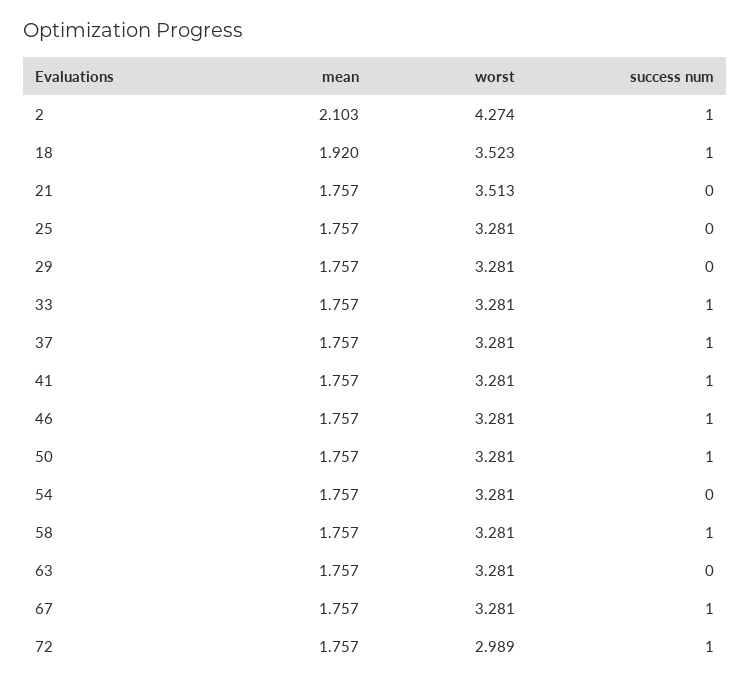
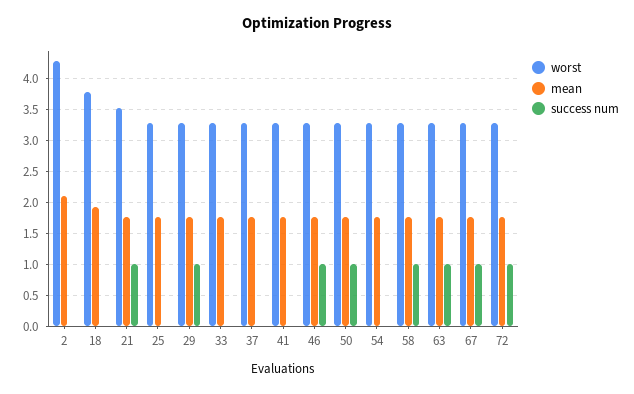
  {
    "mean": {
      "2": 2.103,
      "18": 1.92,
      "21": 1.757,
      "25": 1.757,
      "29": 1.757,
      "33": 1.757,
      "37": 1.757,
      "41": 1.757,
      "46": 1.757,
      "50": 1.757,
      "54": 1.757,
      "58": 1.757,
      "63": 1.757,
      "67": 1.757,
      "72": 1.757
    },
    "worst": {
      "2": 4.274,
-     "18": 3.523,
+     "18": 3.8,
      "21": 3.513,
      "25": 3.281,
      "29": 3.281,
      "33": 3.281,
      "37": 3.281,
      "41": 3.281,
      "46": 3.281,
      "50": 3.281,
      "54": 3.281,
      "58": 3.281,
      "63": 3.281,
      "67": 3.281,
-     "72": 2.989
+     "72": 3.3
    },
    "success num": {
-     "2": 1,
+     "2": 0,
-     "18": 1,
+     "18": 0,
-     "21": 0,
+     "21": 1,
      "25": 0,
-     "29": 0,
+     "29": 1,
-     "33": 1,
+     "33": 0,
-     "37": 1,
+     "37": 0,
-     "41": 1,
+     "41": 0,
      "46": 1,
      "50": 1,
      "54": 0,
      "58": 1,
-     "63": 0,
+     "63": 1,
      "67": 1,
      "72": 1
    }
  }

